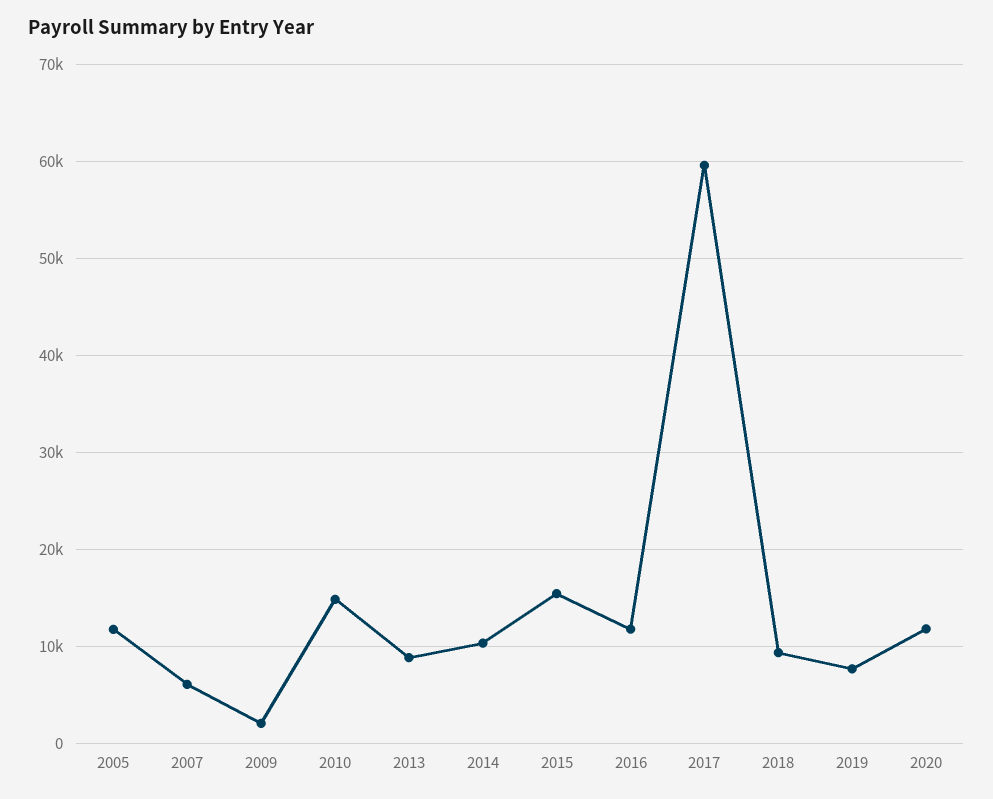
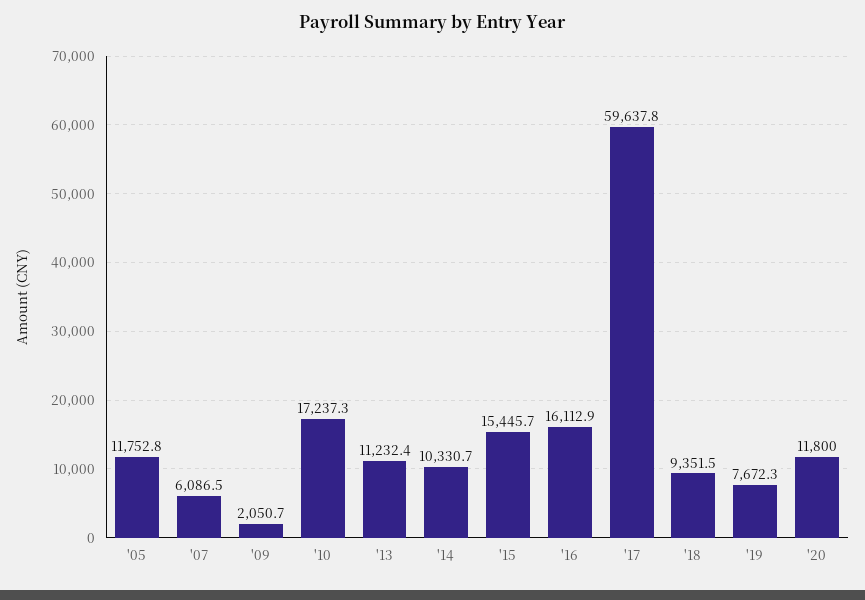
  {
    "2005": 11752.8,
    "2007": 6086.5,
    "2009": 2050.7,
-   "2010": 15000,
+   "2010": 17237.3,
-   "2013": 9000,
+   "2013": 11232.4,
    "2014": 10330.7,
    "2015": 15445.7,
-   "2016": 12000,
+   "2016": 16112.9,
    "2017": 59637.8,
    "2018": 9351.5,
    "2019": 7672.3,
    "2020": 11800
  }

